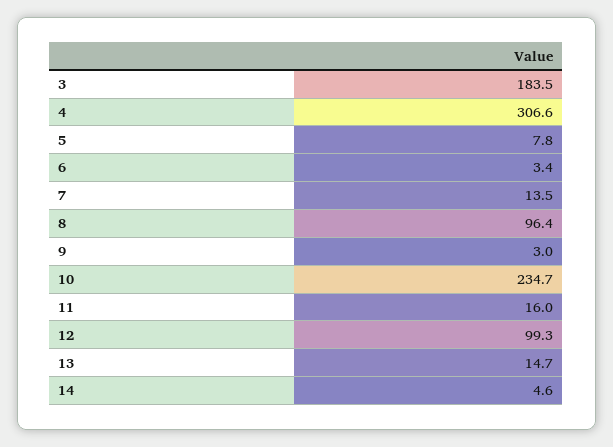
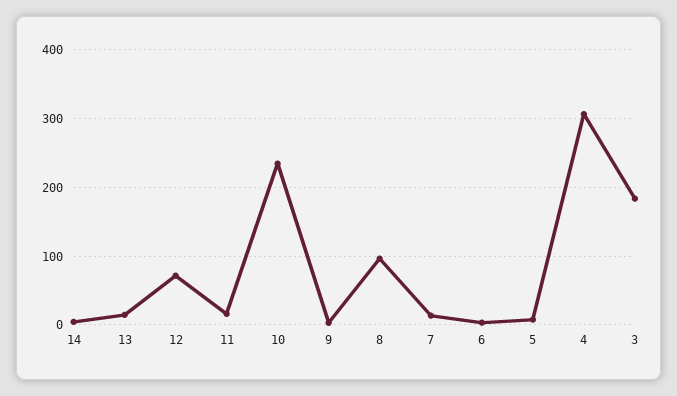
  {
    "3": 183.5,
    "4": 306.6,
    "5": 7.8,
    "6": 3.4,
    "7": 13.5,
    "8": 96.4,
    "9": 3,
    "10": 234.7,
    "11": 16,
-   "12": 99.3,
+   "12": 70,
    "13": 14.7,
    "14": 4.6
  }

